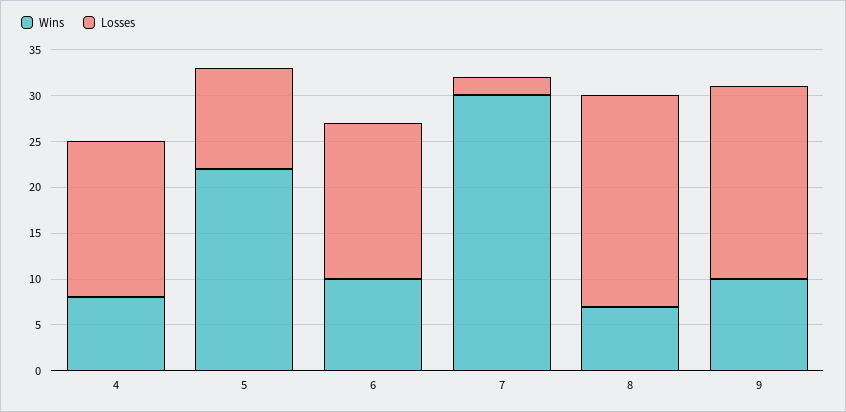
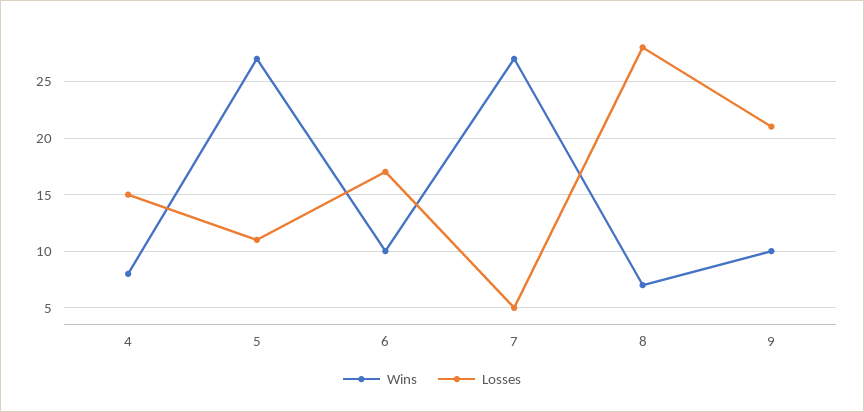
  {
    "Wins": {
      "4": 8,
-     "5": 22,
+     "5": 27,
      "6": 10,
-     "7": 30,
+     "7": 27,
      "8": 7,
      "9": 10
    },
    "Losses": {
-     "4": 17,
+     "4": 15,
      "5": 11,
      "6": 17,
-     "7": 2,
+     "7": 5,
-     "8": 23,
+     "8": 28,
      "9": 21
    }
  }

